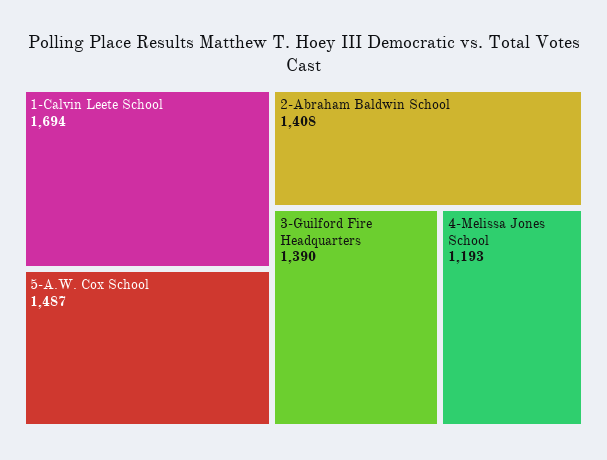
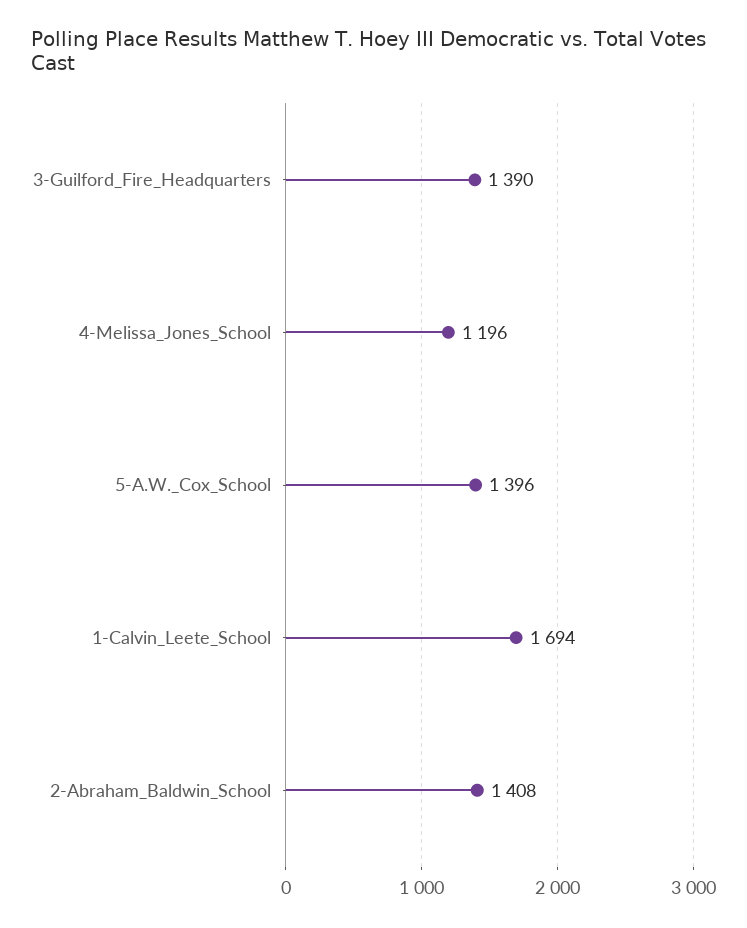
  {
    "1-Calvin Leete School": 1694,
-   "5-A.W. Cox School": 1487,
+   "5-A.W. Cox School": 1396,
    "2-Abraham Baldwin School": 1408,
    "3-Guilford Fire Headquarters": 1390,
-   "4-Melissa Jones School": 1193
+   "4-Melissa Jones School": 1196
  }

